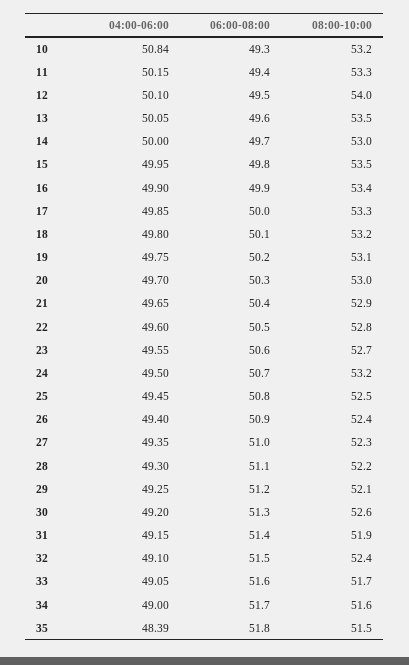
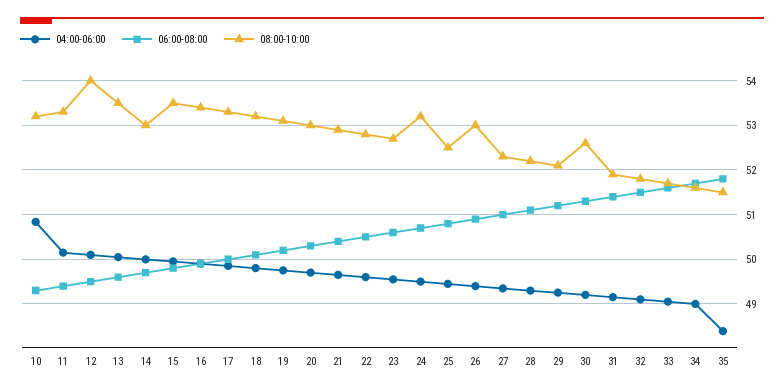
  {
    "04:00-06:00": {
      "10": 50.84,
      "11": 50.15,
      "12": 50.1,
      "13": 50.05,
      "14": 50,
      "15": 49.95,
      "16": 49.9,
      "17": 49.85,
      "18": 49.8,
      "19": 49.75,
      "20": 49.7,
      "21": 49.65,
      "22": 49.6,
      "23": 49.55,
      "24": 49.5,
      "25": 49.45,
      "26": 49.4,
      "27": 49.35,
      "28": 49.3,
      "29": 49.25,
      "30": 49.2,
      "31": 49.15,
      "32": 49.1,
      "33": 49.05,
      "34": 49,
      "35": 48.39
    },
    "06:00-08:00": {
      "10": 49.3,
      "11": 49.4,
      "12": 49.5,
      "13": 49.6,
      "14": 49.7,
      "15": 49.8,
      "16": 49.9,
      "17": 50,
      "18": 50.1,
      "19": 50.2,
      "20": 50.3,
      "21": 50.4,
      "22": 50.5,
      "23": 50.6,
      "24": 50.7,
      "25": 50.8,
      "26": 50.9,
      "27": 51,
      "28": 51.1,
      "29": 51.2,
      "30": 51.3,
      "31": 51.4,
      "32": 51.5,
      "33": 51.6,
      "34": 51.7,
      "35": 51.8
    },
    "08:00-10:00": {
      "10": 53.2,
      "11": 53.3,
      "12": 54,
      "13": 53.5,
      "14": 53,
      "15": 53.5,
      "16": 53.4,
      "17": 53.3,
      "18": 53.2,
      "19": 53.1,
      "20": 53,
      "21": 52.9,
      "22": 52.8,
      "23": 52.7,
      "24": 53.2,
      "25": 52.5,
-     "26": 52.4,
+     "26": 53,
      "27": 52.3,
      "28": 52.2,
      "29": 52.1,
      "30": 52.6,
      "31": 51.9,
-     "32": 52.4,
+     "32": 51.8,
      "33": 51.7,
      "34": 51.6,
      "35": 51.5
    }
  }

